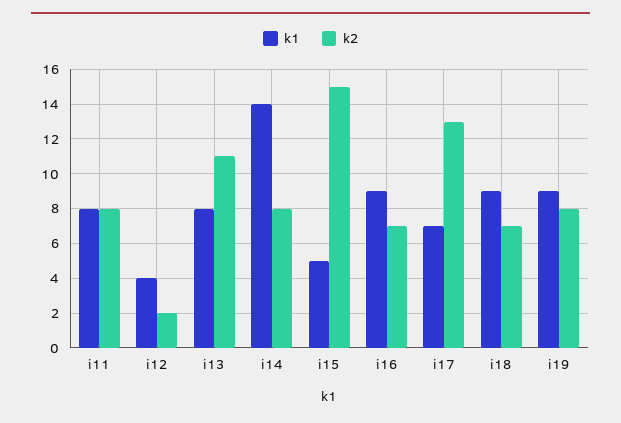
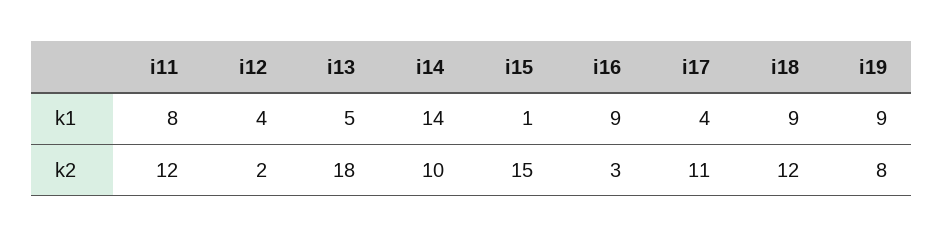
  {
    "k1": {
      "i11": 8,
      "i12": 4,
-     "i13": 8,
+     "i13": 5,
      "i14": 14,
-     "i15": 5,
+     "i15": 1,
      "i16": 9,
-     "i17": 7,
+     "i17": 4,
      "i18": 9,
      "i19": 9
    },
    "k2": {
-     "i11": 8,
+     "i11": 12,
      "i12": 2,
-     "i13": 11,
+     "i13": 18,
-     "i14": 8,
+     "i14": 10,
      "i15": 15,
-     "i16": 7,
+     "i16": 3,
-     "i17": 13,
+     "i17": 11,
-     "i18": 7,
+     "i18": 12,
      "i19": 8
    }
  }

